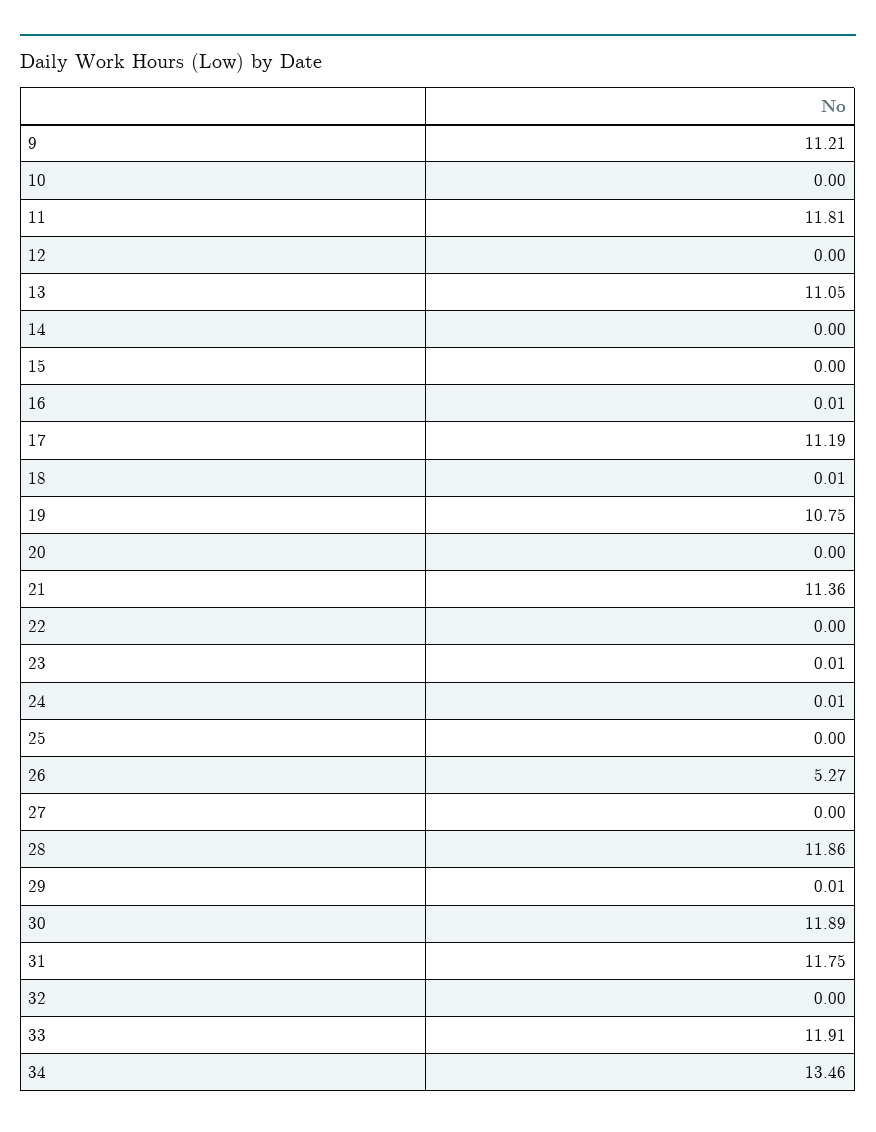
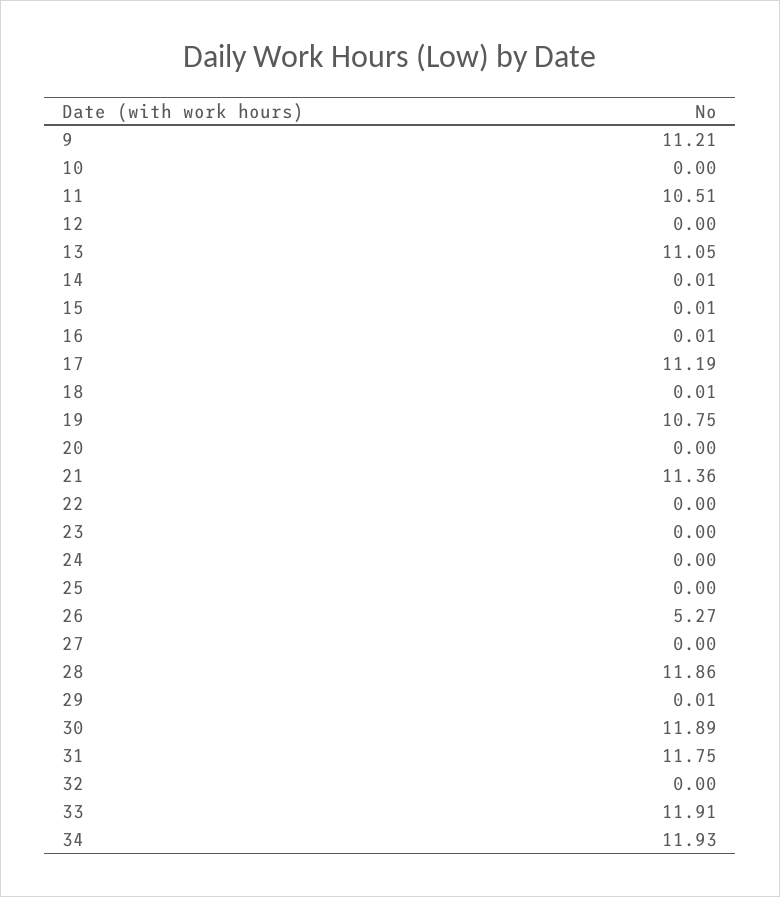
  {
    "9": 11.21,
    "10": 0,
-   "11": 11.81,
+   "11": 10.51,
    "12": 0,
    "13": 11.05,
-   "14": 0,
+   "14": 0.01,
-   "15": 0,
+   "15": 0.01,
    "16": 0.01,
    "17": 11.19,
    "18": 0.01,
    "19": 10.75,
    "20": 0,
    "21": 11.36,
    "22": 0,
-   "23": 0.01,
+   "23": 0,
-   "24": 0.01,
+   "24": 0,
    "25": 0,
    "26": 5.27,
    "27": 0,
    "28": 11.86,
    "29": 0.01,
    "30": 11.89,
    "31": 11.75,
    "32": 0,
    "33": 11.91,
-   "34": 13.46
+   "34": 11.93
  }

